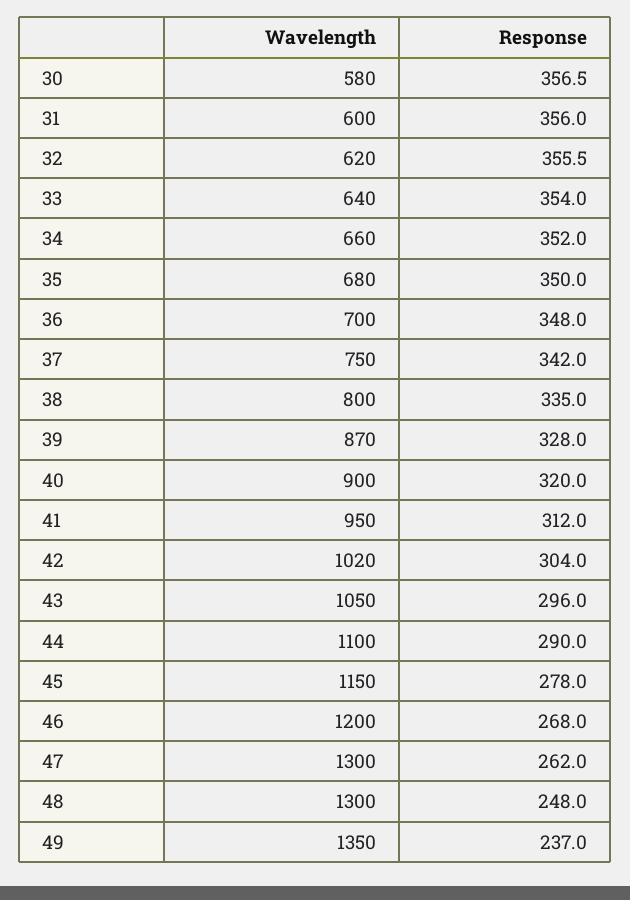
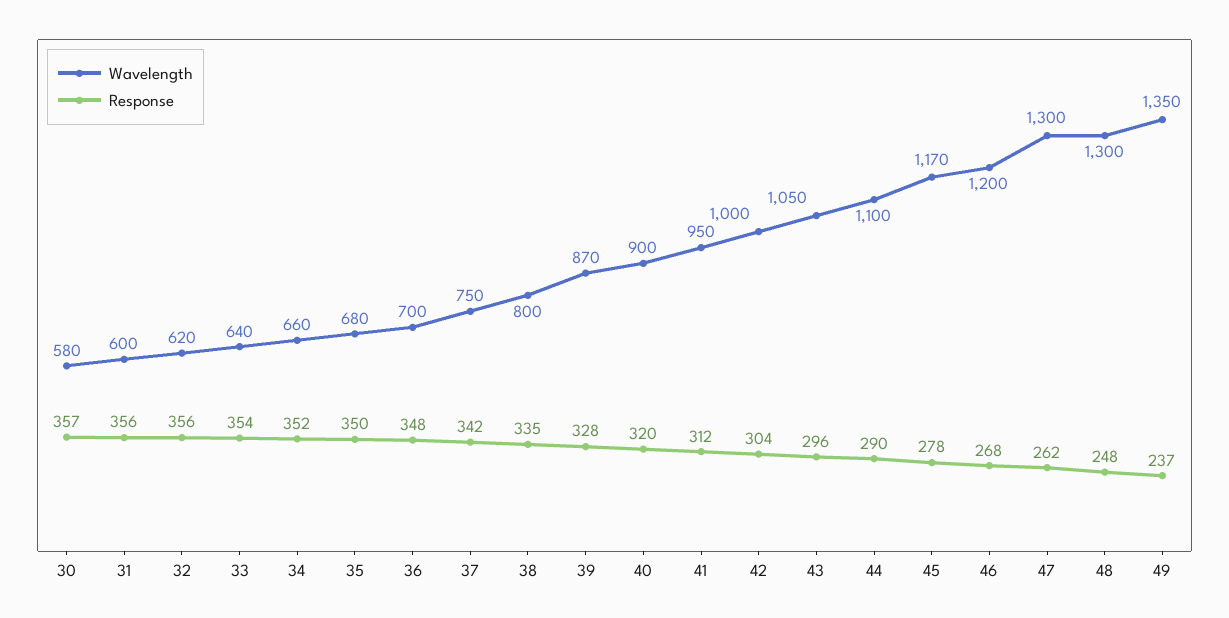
  {
    "Wavelength": {
      "30": 580,
      "31": 600,
      "32": 620,
      "33": 640,
      "34": 660,
      "35": 680,
      "36": 700,
      "37": 750,
      "38": 800,
      "39": 870,
      "40": 900,
      "41": 950,
-     "42": 1020,
+     "42": 1000,
      "43": 1050,
      "44": 1100,
-     "45": 1150,
+     "45": 1170,
      "46": 1200,
      "47": 1300,
      "48": 1300,
      "49": 1350
    },
    "Response": {
      "30": 356.5,
      "31": 356,
      "32": 355.5,
      "33": 354,
      "34": 352,
      "35": 350,
      "36": 348,
      "37": 342,
      "38": 335,
      "39": 328,
      "40": 320,
      "41": 312,
      "42": 304,
      "43": 296,
      "44": 290,
      "45": 278,
      "46": 268,
      "47": 262,
      "48": 248,
      "49": 237
    }
  }

